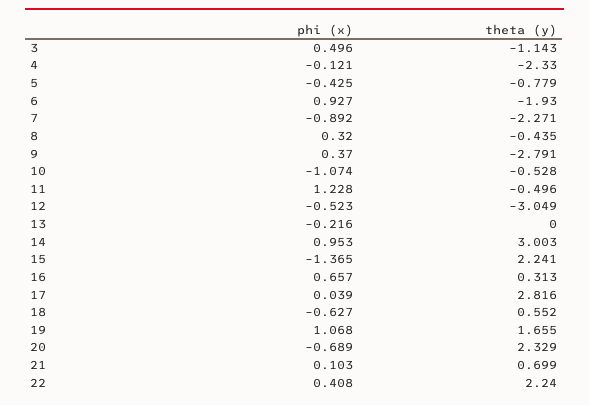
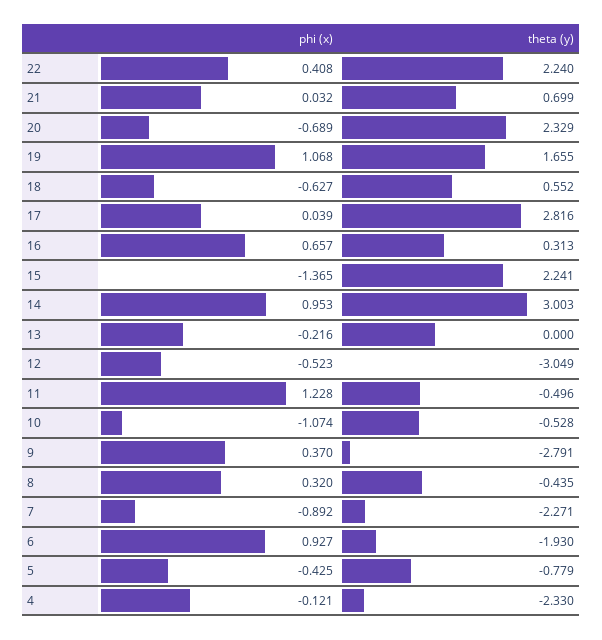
  {
    "phi (x)": {
-     "3": 0.496,
      "4": -0.121,
      "5": -0.425,
      "6": 0.927,
      "7": -0.892,
      "8": 0.32,
      "9": 0.37,
      "10": -1.074,
      "11": 1.228,
      "12": -0.523,
      "13": -0.216,
      "14": 0.953,
      "15": -1.365,
      "16": 0.657,
      "17": 0.039,
      "18": -0.627,
      "19": 1.068,
      "20": -0.689,
-     "21": 0.103,
+     "21": 0.032,
      "22": 0.408
    },
    "theta (y)": {
-     "3": -1.143,
      "4": -2.33,
      "5": -0.779,
      "6": -1.93,
      "7": -2.271,
      "8": -0.435,
      "9": -2.791,
      "10": -0.528,
      "11": -0.496,
      "12": -3.049,
      "13": 0,
      "14": 3.003,
      "15": 2.241,
      "16": 0.313,
      "17": 2.816,
      "18": 0.552,
      "19": 1.655,
      "20": 2.329,
      "21": 0.699,
      "22": 2.24
    }
  }

